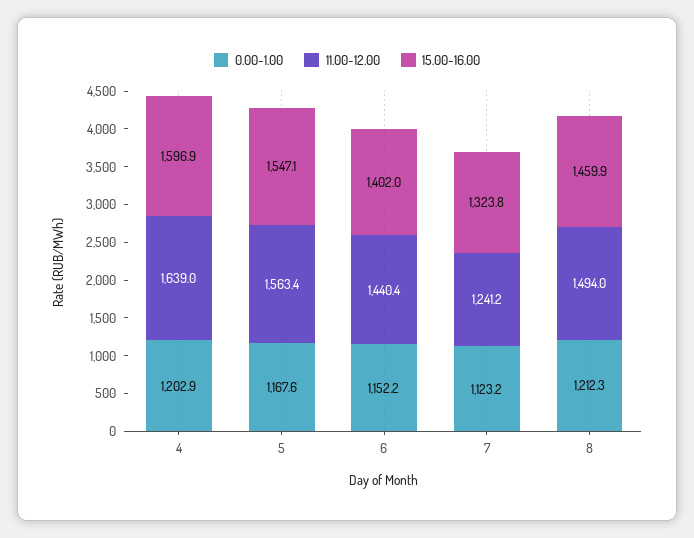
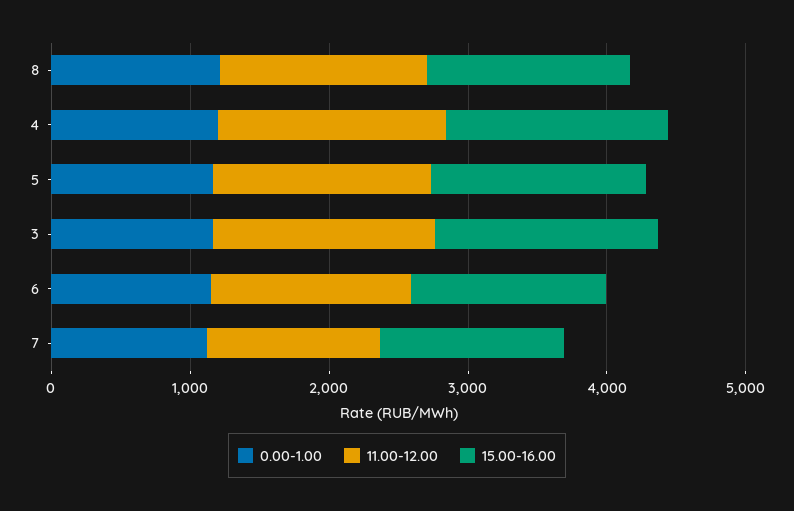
  {
    "0.00-1.00": {
      "4": 1202.9,
      "5": 1167.6,
      "6": 1152.2,
      "7": 1123.2,
-     "8": 1212.3
+     "8": 1212.3,
+     "3": 1200
    },
    "11.00-12.00": {
      "4": 1639,
      "5": 1563.4,
      "6": 1440.4,
      "7": 1241.2,
-     "8": 1494
+     "8": 1494,
+     "3": 1600
    },
    "15.00-16.00": {
      "4": 1596.9,
      "5": 1547.1,
      "6": 1402,
      "7": 1323.8,
-     "8": 1459.9
+     "8": 1459.9,
+     "3": 1600
    }
  }

